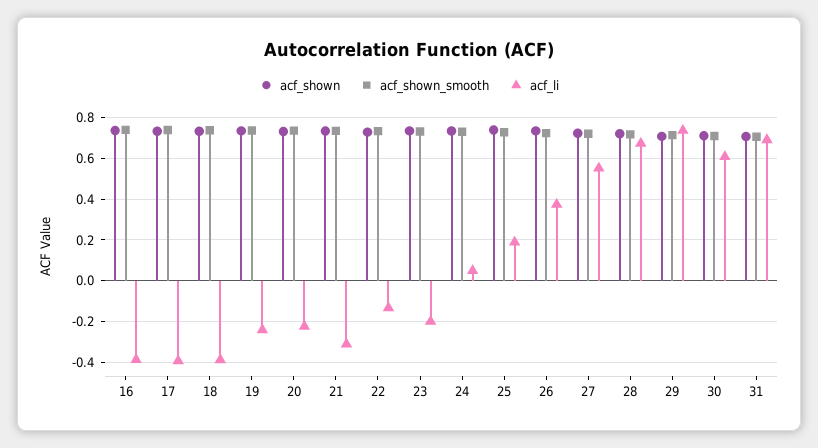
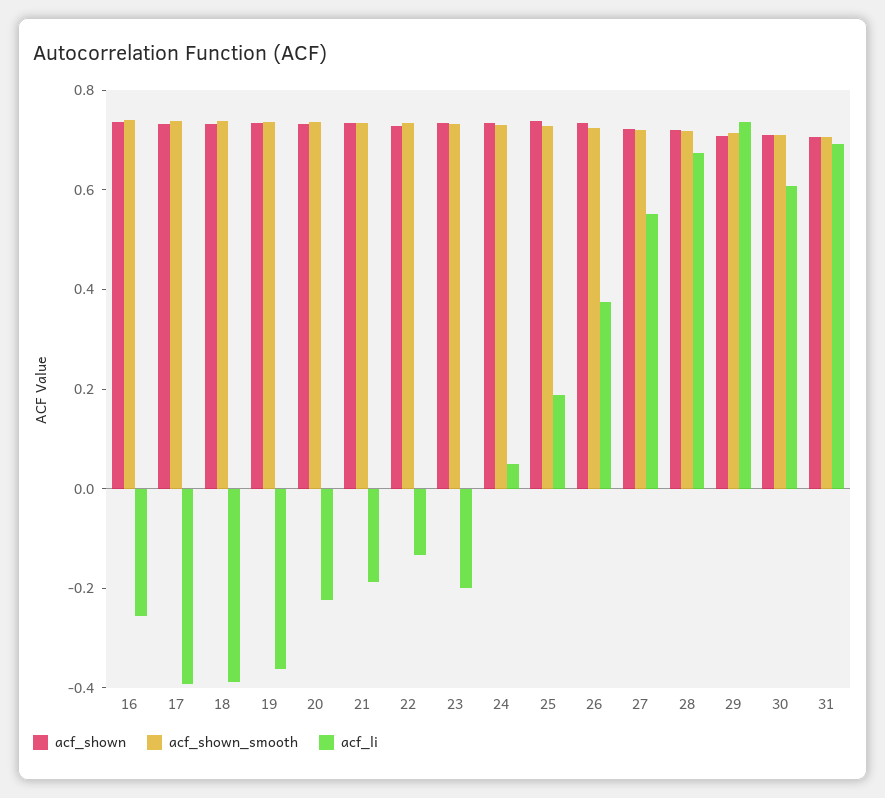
  {
    "acf_shown": {
      "16": 0.75,
      "17": 0.75,
      "18": 0.75,
      "19": 0.75,
      "20": 0.75,
      "21": 0.75,
      "22": 0.75,
      "23": 0.75,
      "24": 0.75,
      "25": 0.75,
      "26": 0.75,
      "27": 0.7,
      "28": 0.7,
      "29": 0.7,
      "30": 0.7,
      "31": 0.7
    },
    "acf_shown_smooth": {
      "16": 0.75,
      "17": 0.75,
      "18": 0.75,
      "19": 0.75,
      "20": 0.75,
      "21": 0.75,
      "22": 0.75,
      "23": 0.75,
      "24": 0.75,
      "25": 0.75,
      "26": 0.7,
      "27": 0.7,
      "28": 0.7,
      "29": 0.7,
      "30": 0.7,
      "31": 0.7
    },
    "acf_li": {
-     "16": -0.4,
+     "16": -0.25,
      "17": -0.4,
      "18": -0.4,
-     "19": -0.25,
+     "19": -0.35,
      "20": -0.2,
-     "21": -0.3,
+     "21": -0.2,
      "22": -0.15,
      "23": -0.2,
      "24": 0.05,
      "25": 0.2,
      "26": 0.35,
      "27": 0.55,
      "28": 0.65,
      "29": 0.75,
      "30": 0.6,
      "31": 0.7
    }
  }

